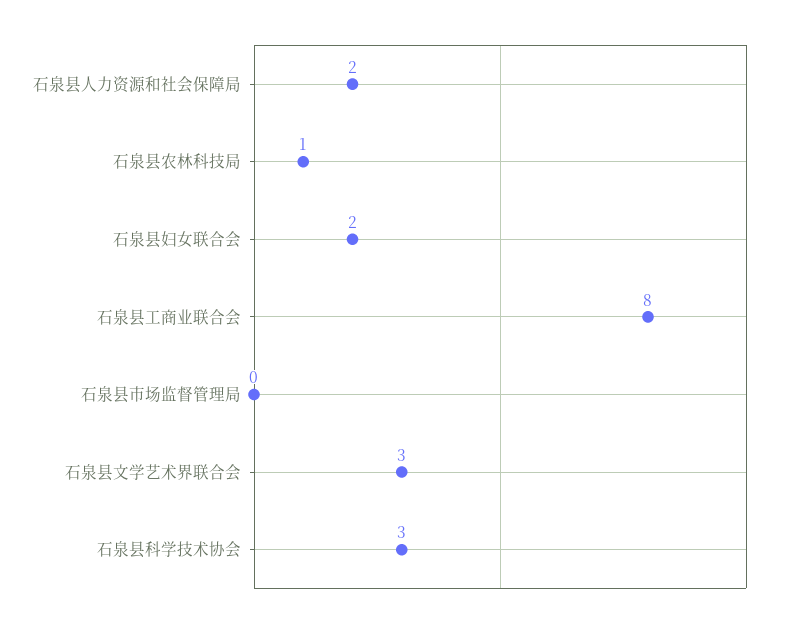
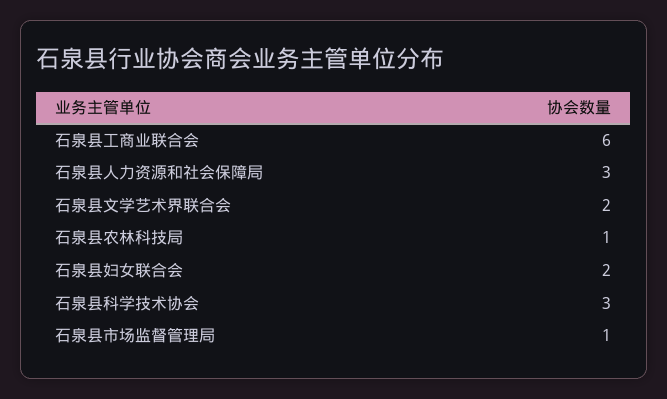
  {
-   "石泉县人力资源和社会保障局": 2,
+   "石泉县人力资源和社会保障局": 3,
    "石泉县农林科技局": 1,
    "石泉县妇女联合会": 2,
-   "石泉县工商业联合会": 8,
+   "石泉县工商业联合会": 6,
-   "石泉县市场监督管理局": 0,
+   "石泉县市场监督管理局": 1,
-   "石泉县文学艺术界联合会": 3,
+   "石泉县文学艺术界联合会": 2,
    "石泉县科学技术协会": 3
  }

